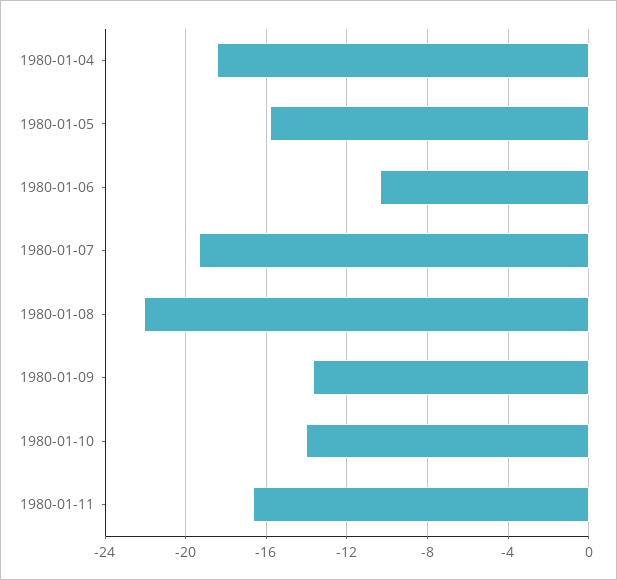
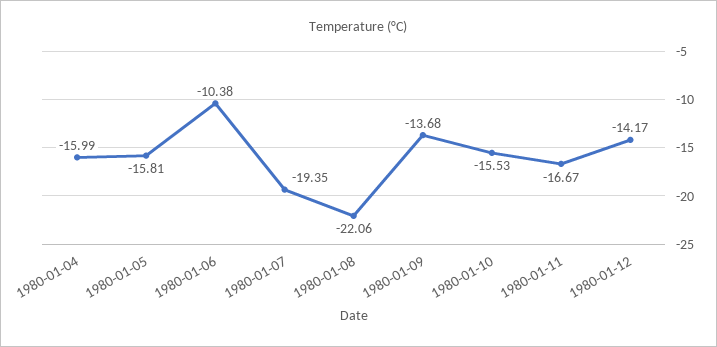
  {
-   "1980-01-04": -18.5,
+   "1980-01-04": -15.99,
    "1980-01-05": -15.81,
    "1980-01-06": -10.38,
    "1980-01-07": -19.35,
    "1980-01-08": -22.06,
    "1980-01-09": -13.68,
-   "1980-01-10": -14,
+   "1980-01-10": -15.53,
-   "1980-01-11": -16.67
+   "1980-01-11": -16.67,
+   "1980-01-12": -14.17
  }

